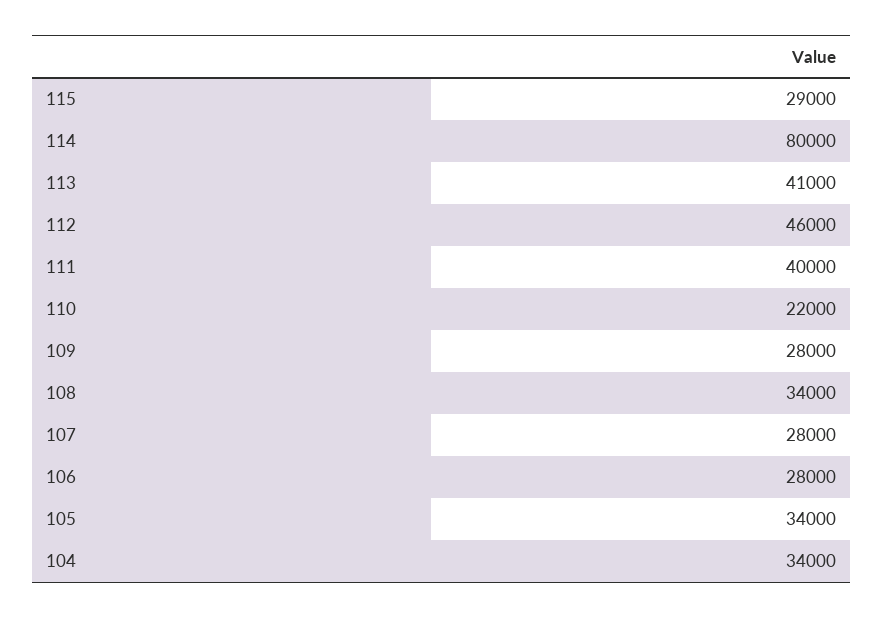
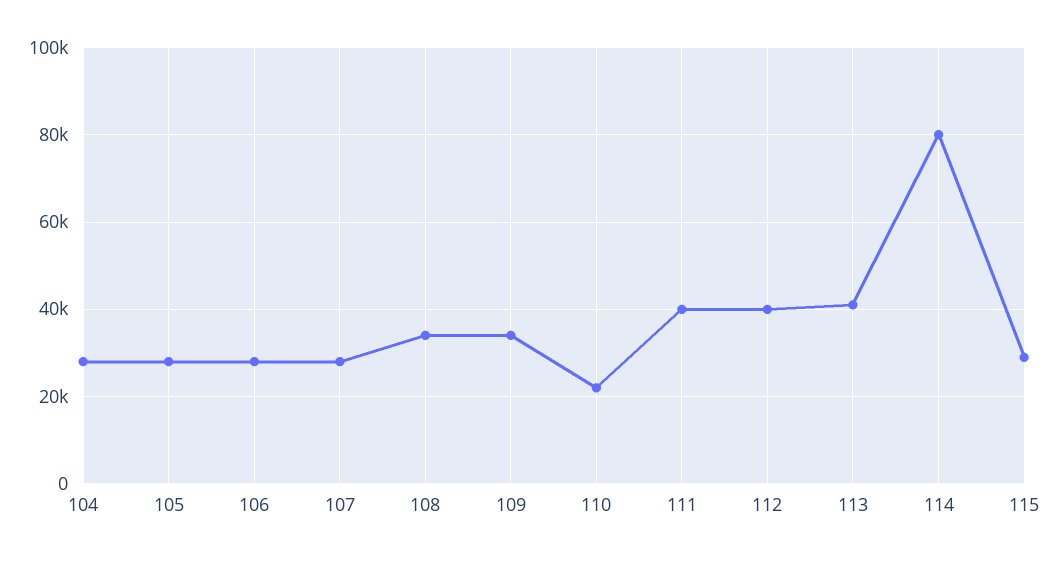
  {
    "115": 29000,
    "114": 80000,
    "113": 41000,
-   "112": 46000,
+   "112": 40000,
    "111": 40000,
    "110": 22000,
-   "109": 28000,
+   "109": 34000,
    "108": 34000,
    "107": 28000,
    "106": 28000,
-   "105": 34000,
+   "105": 28000,
-   "104": 34000
+   "104": 28000
  }

